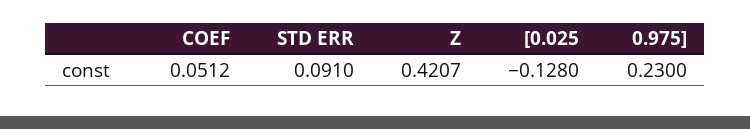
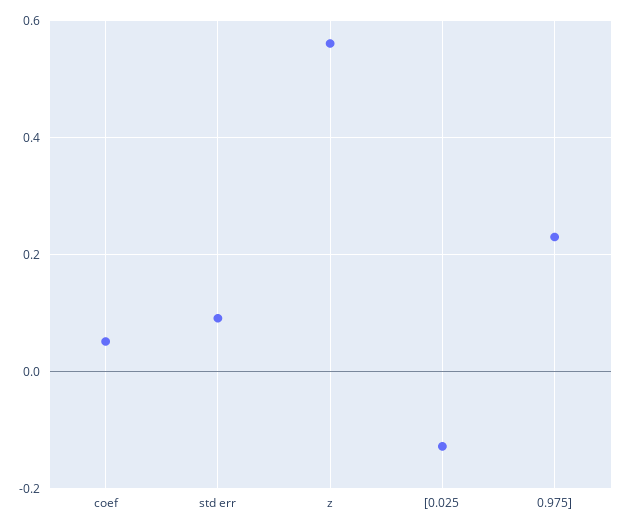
  {
    "COEF": 0.0512,
    "STD ERR": 0.091,
-   "Z": 0.4207,
+   "Z": 0.56,
    "[0.025": -0.128,
    "0.975]": 0.23
  }

